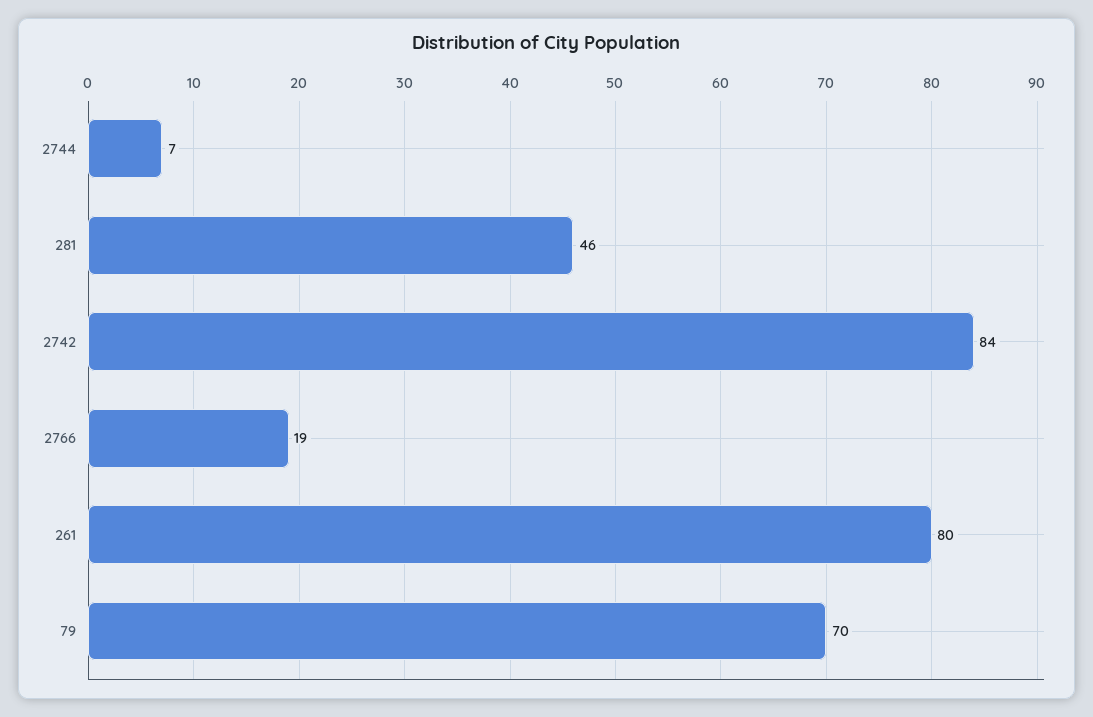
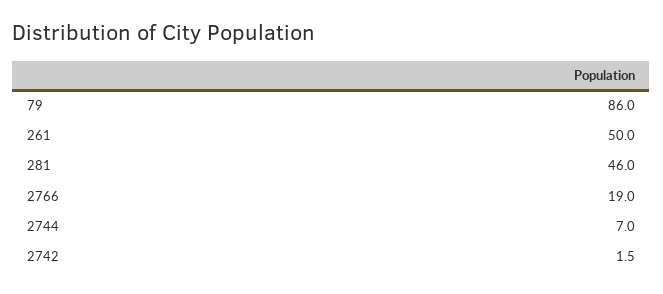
  {
    "2744": 7,
    "281": 46,
-   "2742": 84,
+   "2742": 1.5,
    "2766": 19,
-   "261": 80,
+   "261": 50,
-   "79": 70
+   "79": 86
  }

